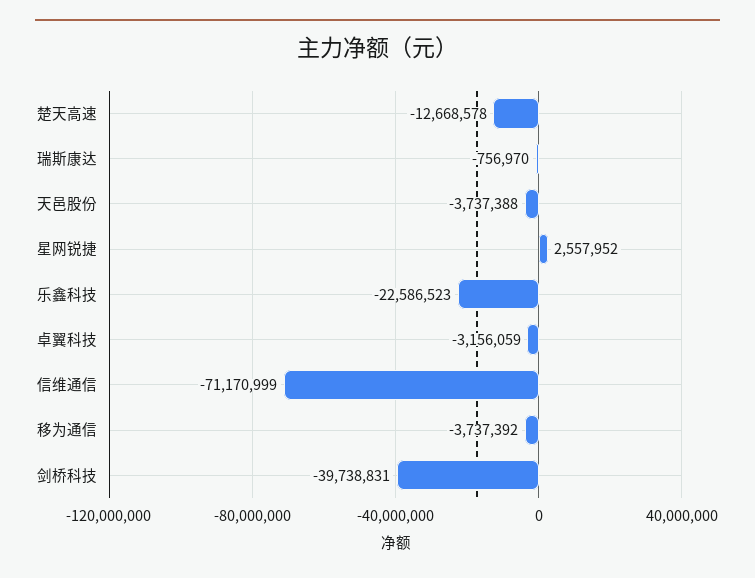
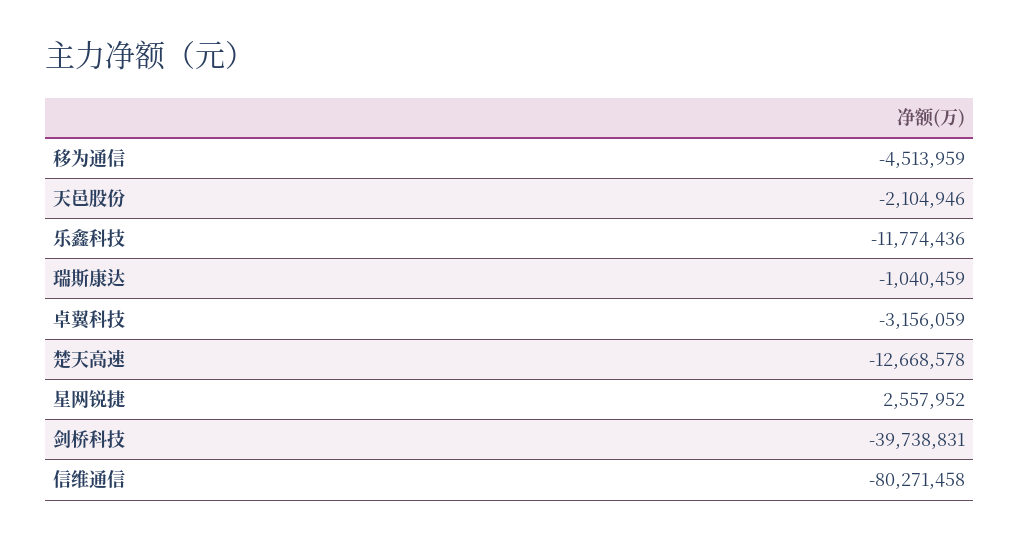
  {
    "楚天高速": -12668578,
-   "瑞斯康达": -756970,
+   "瑞斯康达": -1040459,
-   "天邑股份": -3737388,
+   "天邑股份": -2104946,
    "星网锐捷": 2557952,
-   "乐鑫科技": -22586523,
+   "乐鑫科技": -11774436,
    "卓翼科技": -3156059,
-   "信维通信": -71170999,
+   "信维通信": -80271458,
-   "移为通信": -3737392,
+   "移为通信": -4513959,
    "剑桥科技": -39738831
  }

